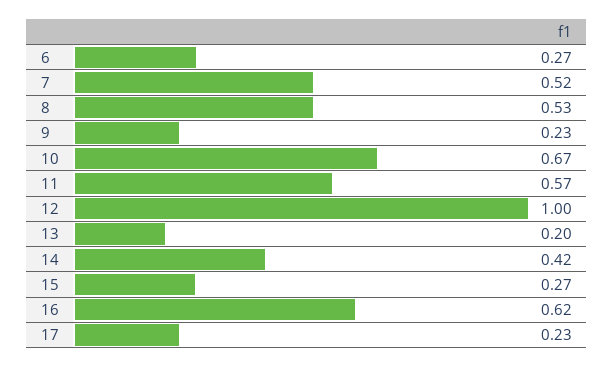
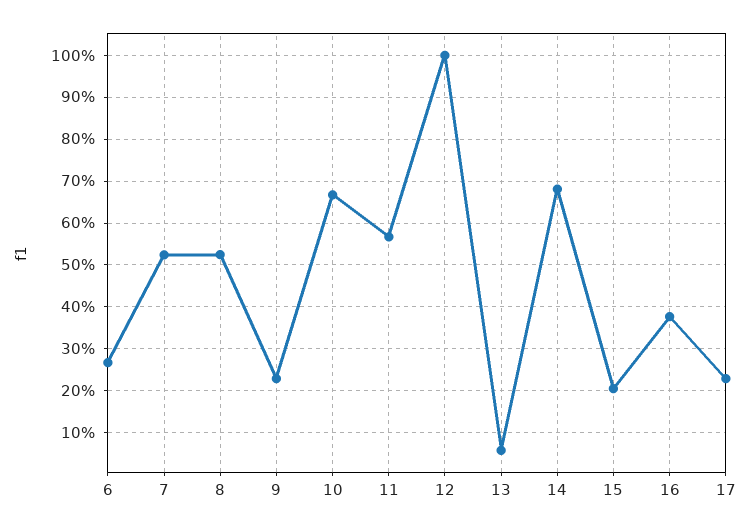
  {
    "6": 0.27,
    "7": 0.52,
    "8": 0.53,
    "9": 0.23,
    "10": 0.67,
    "11": 0.57,
    "12": 1,
-   "13": 0.2,
+   "13": 0.06,
-   "14": 0.42,
+   "14": 0.68,
-   "15": 0.27,
+   "15": 0.2,
-   "16": 0.62,
+   "16": 0.38,
    "17": 0.23
  }

